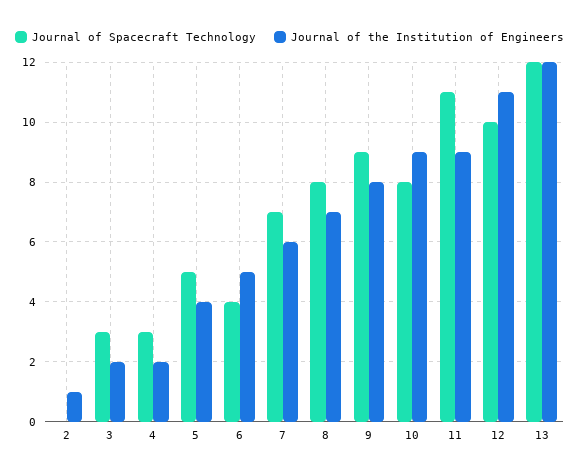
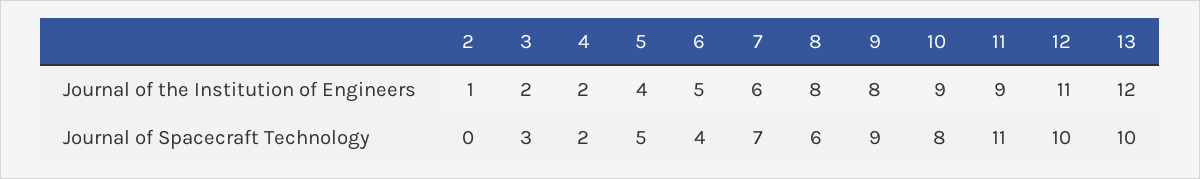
  {
    "Journal of Spacecraft Technology": {
      "2": 0,
      "3": 3,
-     "4": 3,
+     "4": 2,
      "5": 5,
      "6": 4,
      "7": 7,
-     "8": 8,
+     "8": 6,
      "9": 9,
      "10": 8,
      "11": 11,
      "12": 10,
-     "13": 12
+     "13": 10
    },
    "Journal of the Institution of Engineers": {
      "2": 1,
      "3": 2,
      "4": 2,
      "5": 4,
      "6": 5,
      "7": 6,
-     "8": 7,
+     "8": 8,
      "9": 8,
      "10": 9,
      "11": 9,
      "12": 11,
      "13": 12
    }
  }

